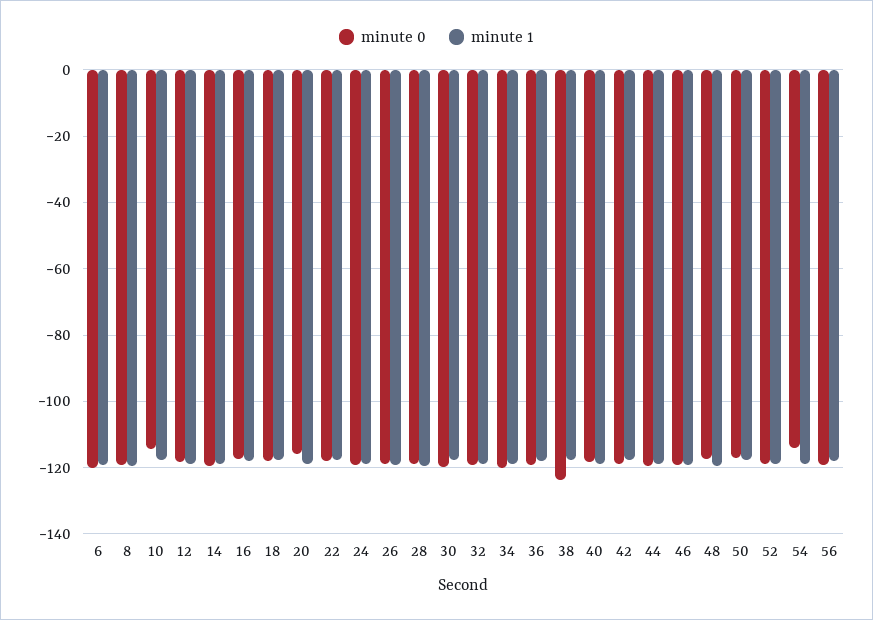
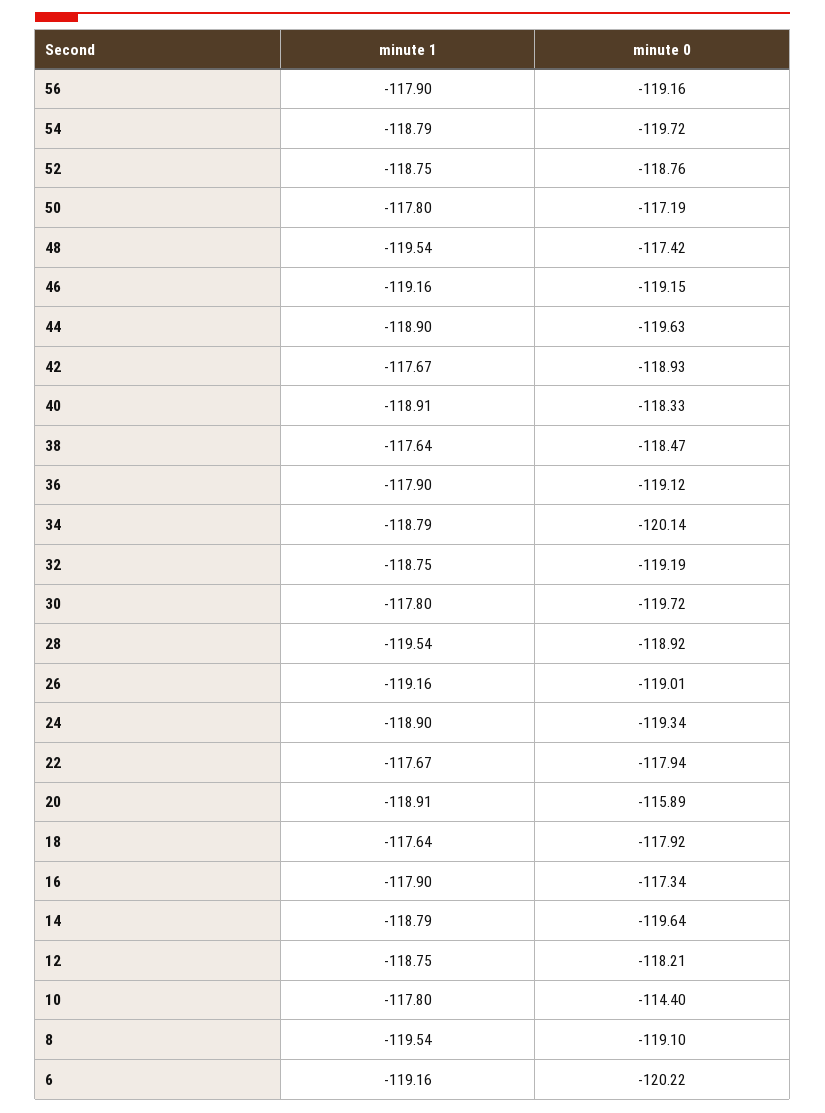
  {
    "minute 0": {
      "6": -120.22,
      "8": -119.1,
      "10": -114.4,
      "12": -118.21,
      "14": -119.64,
      "16": -117.34,
      "18": -117.92,
      "20": -115.89,
      "22": -117.94,
      "24": -119.34,
      "26": -119.01,
      "28": -118.92,
      "30": -119.72,
      "32": -119.19,
      "34": -120.14,
      "36": -119.12,
-     "38": -124,
+     "38": -118.47,
      "40": -118.33,
      "42": -118.93,
      "44": -119.63,
      "46": -119.15,
      "48": -117.42,
      "50": -117.19,
      "52": -118.76,
-     "54": -114,
+     "54": -119.72,
      "56": -119.16
    },
    "minute 1": {
      "6": -119.16,
      "8": -119.54,
      "10": -117.8,
      "12": -118.75,
      "14": -118.79,
      "16": -117.9,
      "18": -117.64,
      "20": -118.91,
      "22": -117.67,
      "24": -118.9,
      "26": -119.16,
      "28": -119.54,
      "30": -117.8,
      "32": -118.75,
      "34": -118.79,
      "36": -117.9,
      "38": -117.64,
      "40": -118.91,
      "42": -117.67,
      "44": -118.9,
      "46": -119.16,
      "48": -119.54,
      "50": -117.8,
      "52": -118.75,
      "54": -118.79,
      "56": -117.9
    }
  }

